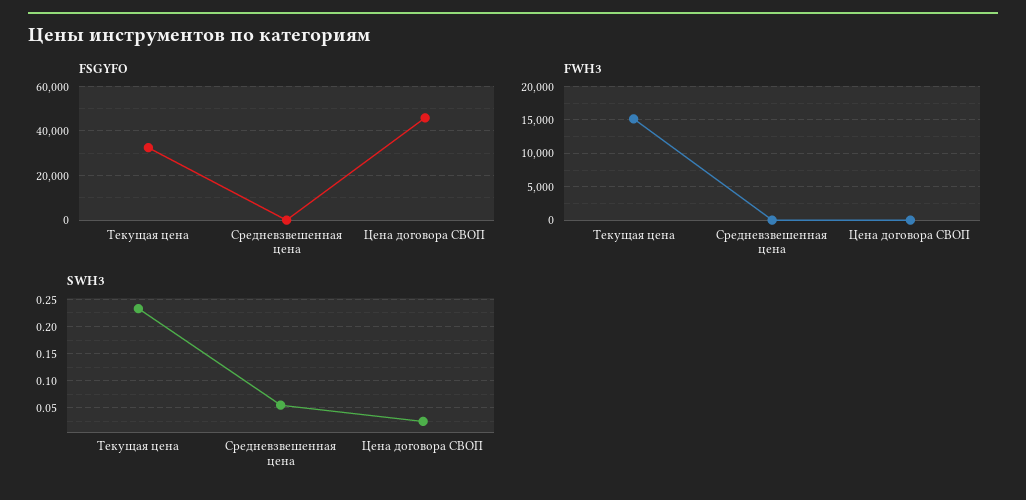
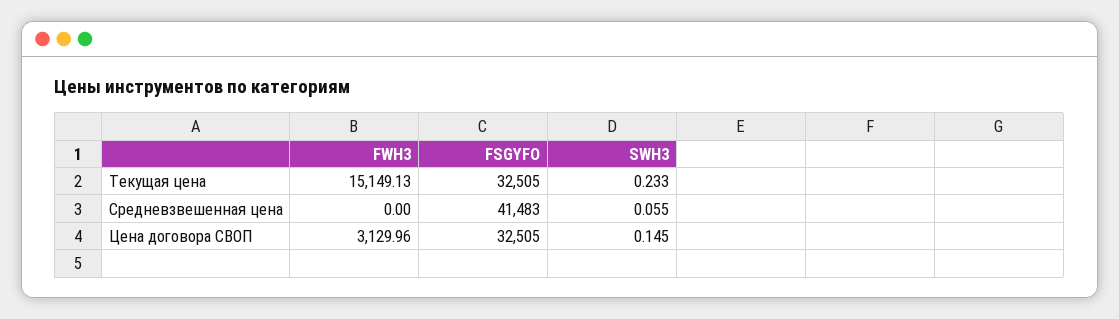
  {
    "FSGYFO": {
      "Текущая цена": 32505,
-     "Средневзвешенная цена": 0,
+     "Средневзвешенная цена": 41483,
-     "Цена договора СВОП": 45000
+     "Цена договора СВОП": 32505
    },
    "FWH3": {
      "Текущая цена": 15149.13,
      "Средневзвешенная цена": 0,
-     "Цена договора СВОП": 0
+     "Цена договора СВОП": 3129.96
    },
    "SWH3": {
      "Текущая цена": 0.233,
      "Средневзвешенная цена": 0.055,
-     "Цена договора СВОП": 0.025
+     "Цена договора СВОП": 0.145
    }
  }

